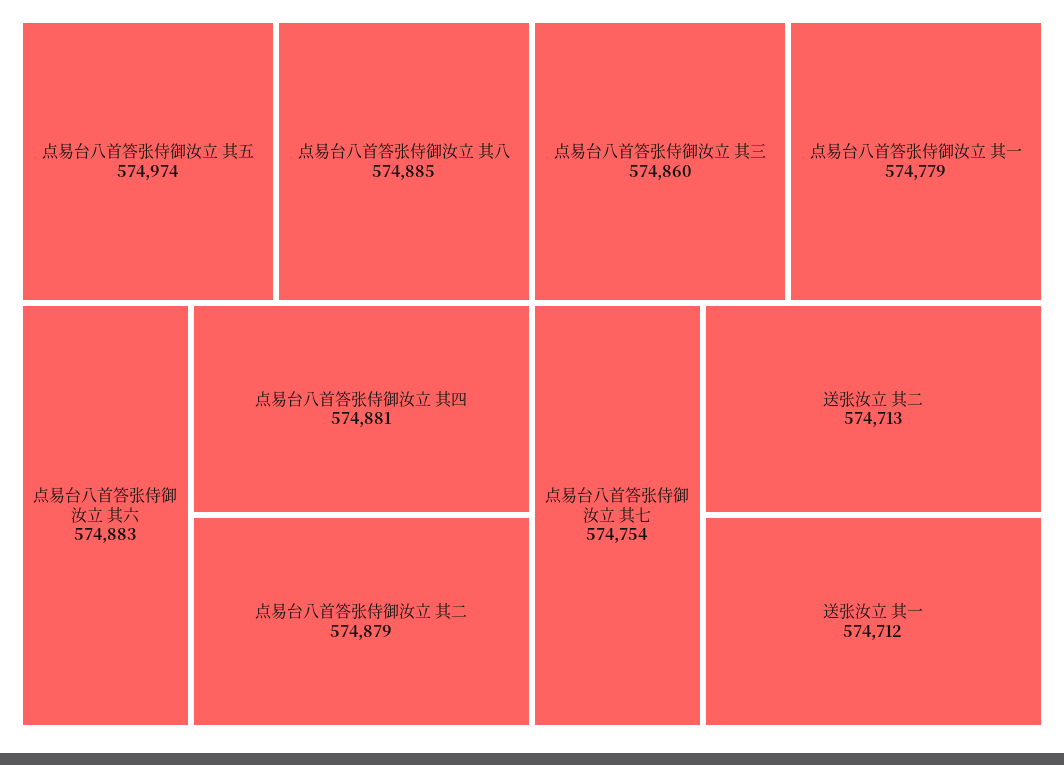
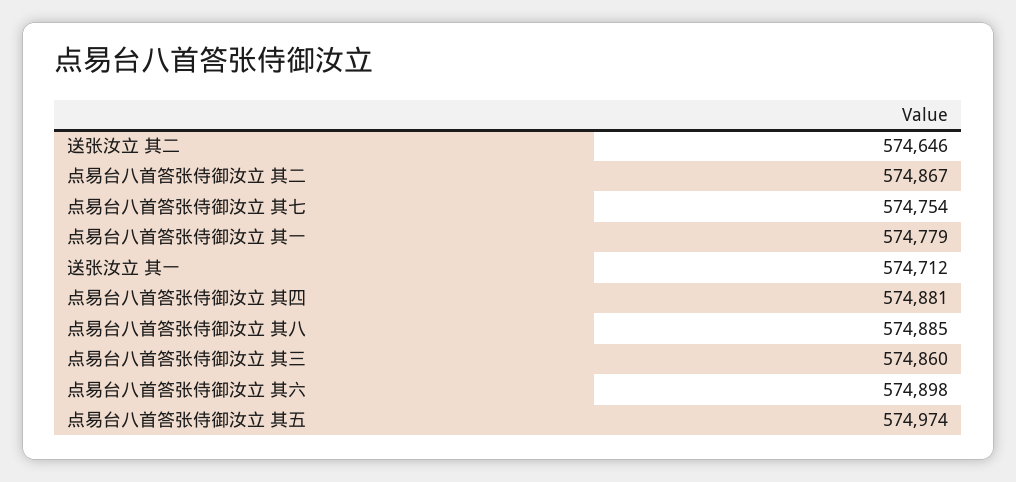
  {
    "点易台八首答张侍御汝立 其五": 574974,
    "点易台八首答张侍御汝立 其八": 574885,
-   "点易台八首答张侍御汝立 其六": 574883,
+   "点易台八首答张侍御汝立 其六": 574898,
    "点易台八首答张侍御汝立 其四": 574881,
-   "点易台八首答张侍御汝立 其二": 574879,
+   "点易台八首答张侍御汝立 其二": 574867,
    "点易台八首答张侍御汝立 其三": 574860,
    "点易台八首答张侍御汝立 其一": 574779,
    "点易台八首答张侍御汝立 其七": 574754,
-   "送张汝立 其二": 574713,
+   "送张汝立 其二": 574646,
    "送张汝立 其一": 574712
  }

